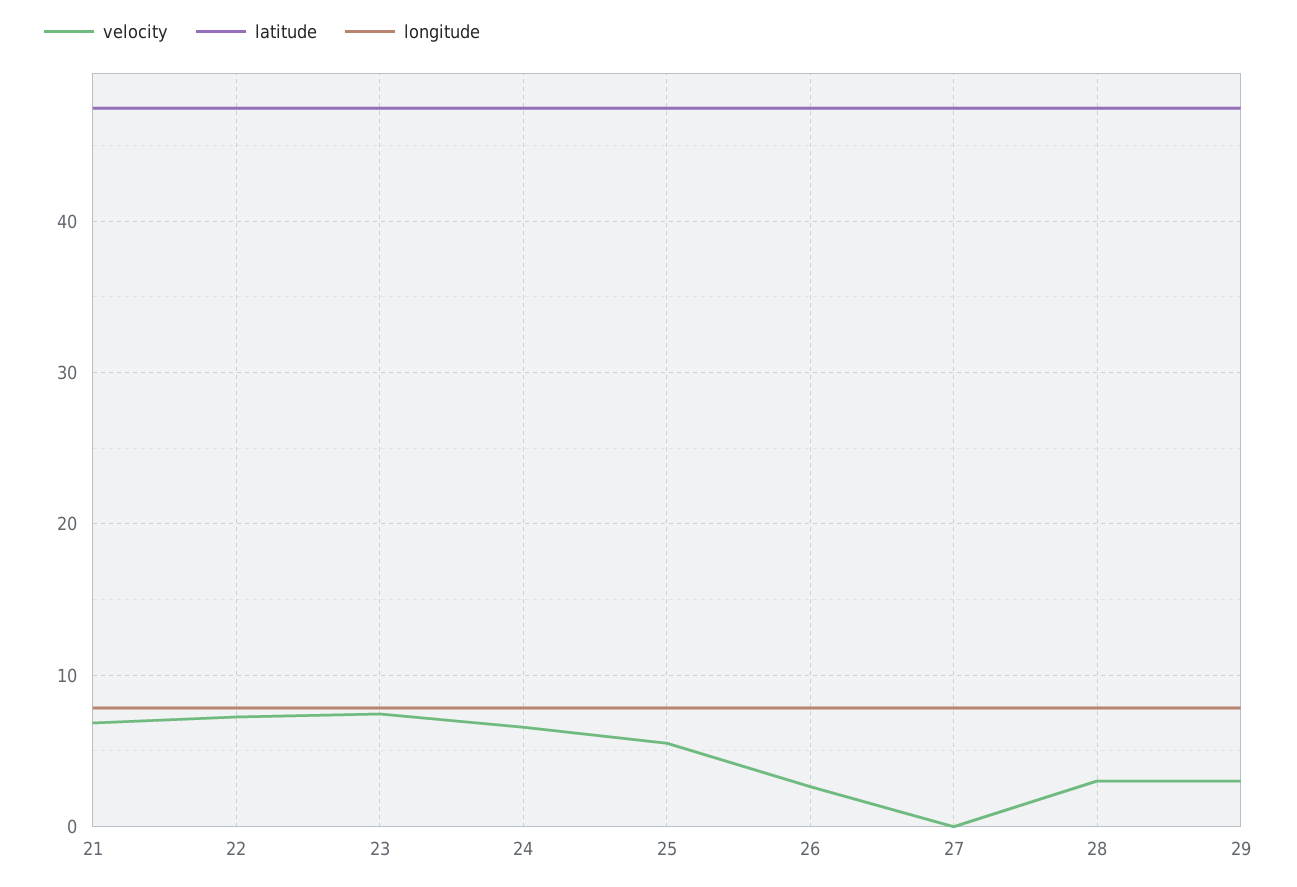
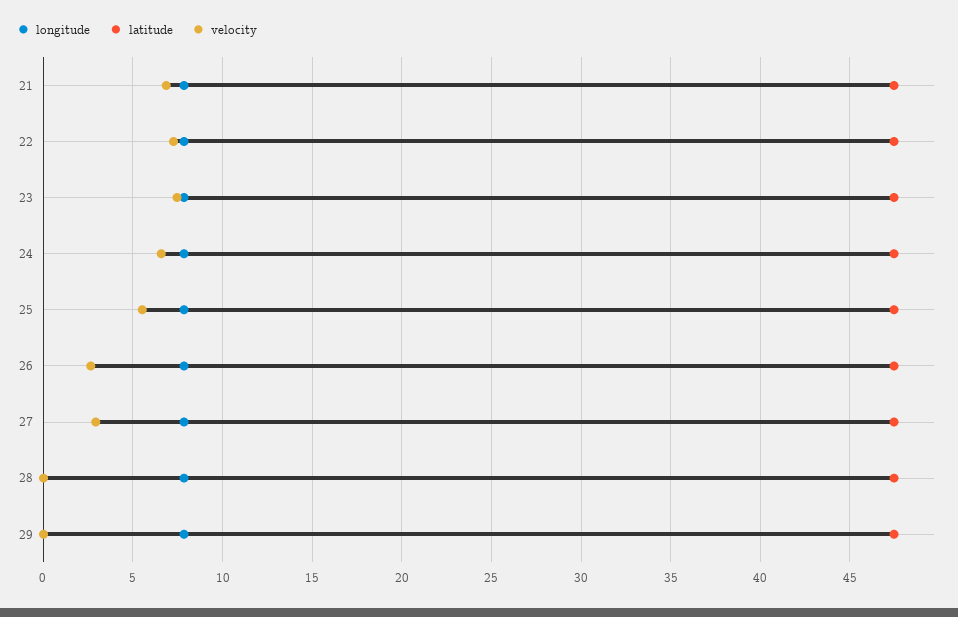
  {
    "velocity": {
      "21": 7,
      "22": 7.5,
      "23": 7.5,
      "24": 6.5,
      "25": 5.5,
      "26": 2.5,
-     "27": 0,
+     "27": 3,
-     "28": 3,
+     "28": 0,
-     "29": 3
+     "29": 0
    },
    "latitude": {
      "21": 47.5,
      "22": 47.5,
      "23": 47.5,
      "24": 47.5,
      "25": 47.5,
      "26": 47.5,
      "27": 47.5,
      "28": 47.5,
      "29": 47.5
    },
    "longitude": {
      "21": 8,
      "22": 8,
      "23": 8,
      "24": 8,
      "25": 8,
      "26": 8,
      "27": 8,
      "28": 8,
      "29": 8
    }
  }

